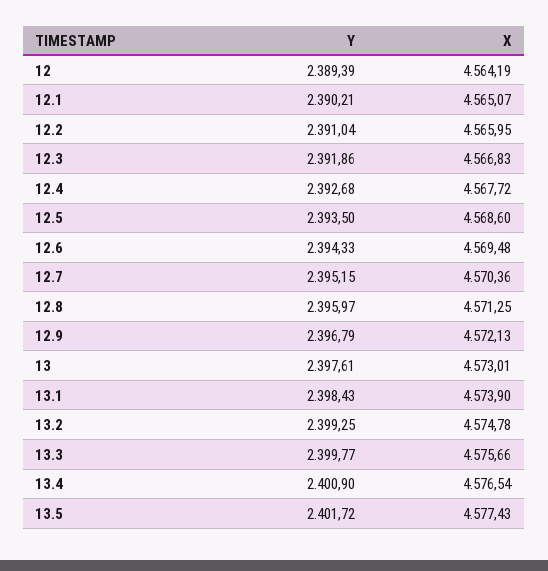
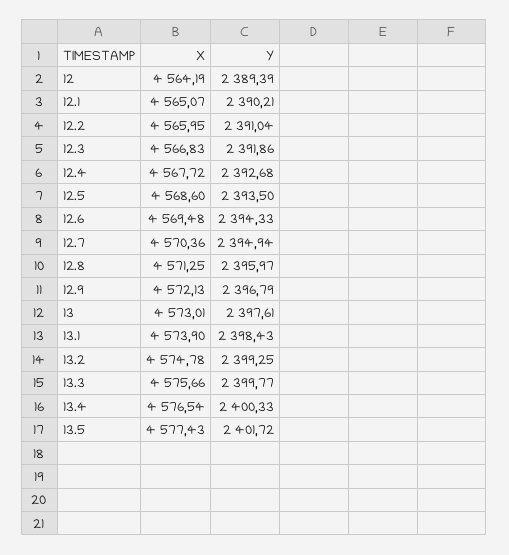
  {
    "Y": {
      "12": 2389.39,
      "12.1": 2390.21,
      "12.2": 2391.04,
      "12.3": 2391.86,
      "12.4": 2392.68,
      "12.5": 2393.5,
      "12.6": 2394.33,
-     "12.7": 2395.15,
+     "12.7": 2394.94,
      "12.8": 2395.97,
      "12.9": 2396.79,
      "13": 2397.61,
      "13.1": 2398.43,
      "13.2": 2399.25,
      "13.3": 2399.77,
-     "13.4": 2400.9,
+     "13.4": 2400.33,
      "13.5": 2401.72
    },
    "X": {
      "12": 4564.19,
      "12.1": 4565.07,
      "12.2": 4565.95,
      "12.3": 4566.83,
      "12.4": 4567.72,
      "12.5": 4568.6,
      "12.6": 4569.48,
      "12.7": 4570.36,
      "12.8": 4571.25,
      "12.9": 4572.13,
      "13": 4573.01,
      "13.1": 4573.9,
      "13.2": 4574.78,
      "13.3": 4575.66,
      "13.4": 4576.54,
      "13.5": 4577.43
    }
  }

